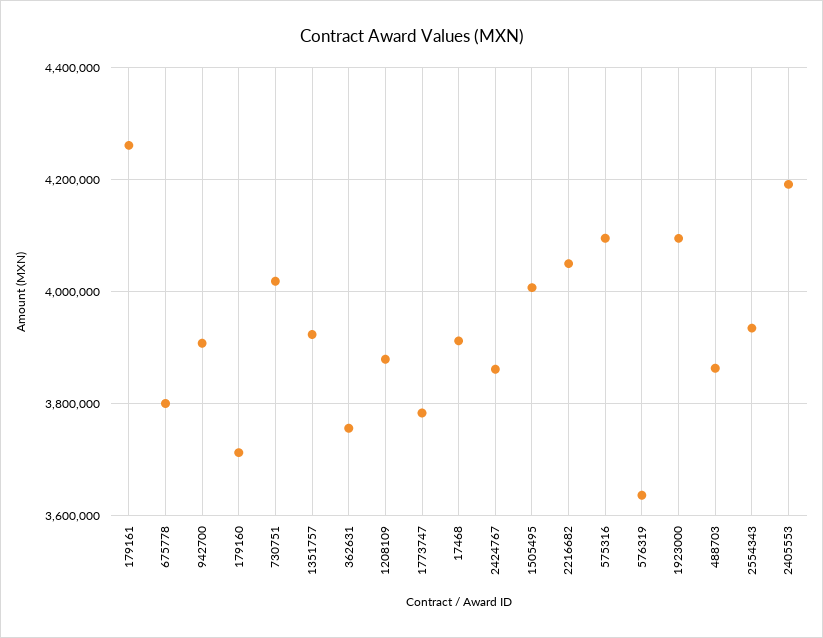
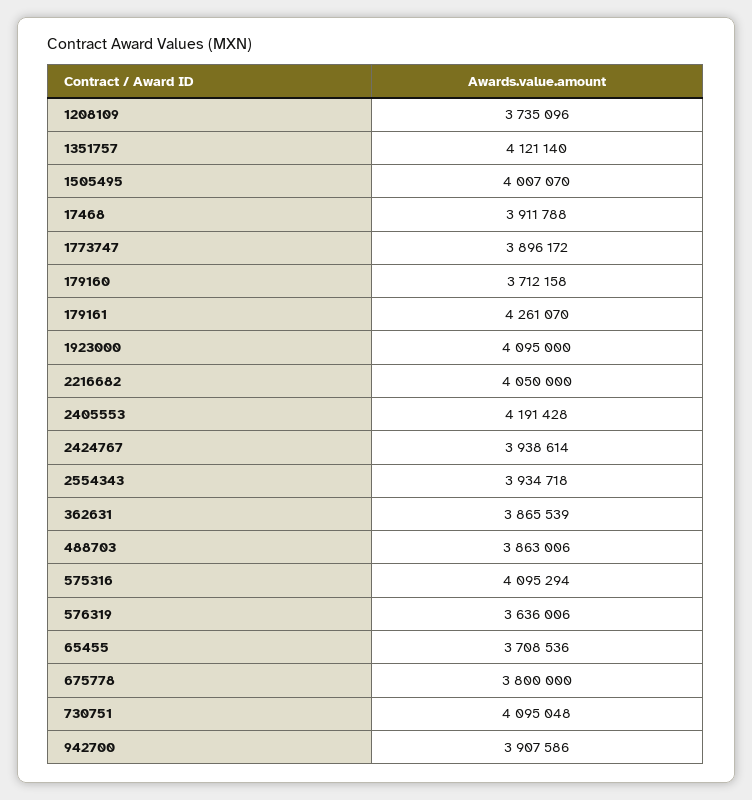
  {
    "179161": 4261070,
    "675778": 3800000,
    "942700": 3907586,
    "179160": 3712158,
-   "730751": 4020000,
+   "730751": 4095048,
-   "1351757": 3920000,
+   "1351757": 4121140,
-   "362631": 3760000,
+   "362631": 3865539,
-   "1208109": 3880000,
+   "1208109": 3735096,
-   "1773747": 3780000,
+   "1773747": 3896172,
    "17468": 3911788,
-   "2424767": 3860000,
+   "2424767": 3938614,
    "1505495": 4007070,
    "2216682": 4050000,
    "575316": 4095294,
    "576319": 3636006,
    "1923000": 4095000,
    "488703": 3863006,
    "2554343": 3934718,
-   "2405553": 4191428
+   "2405553": 4191428,
+   "65455": 3708536
  }

